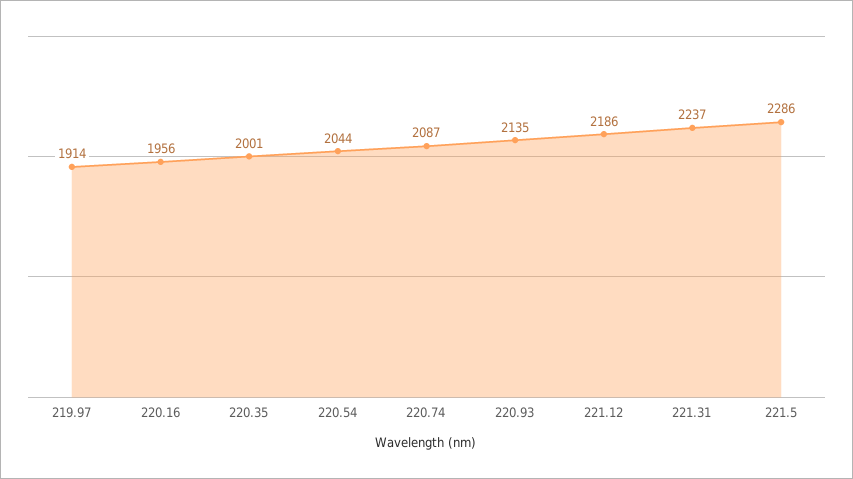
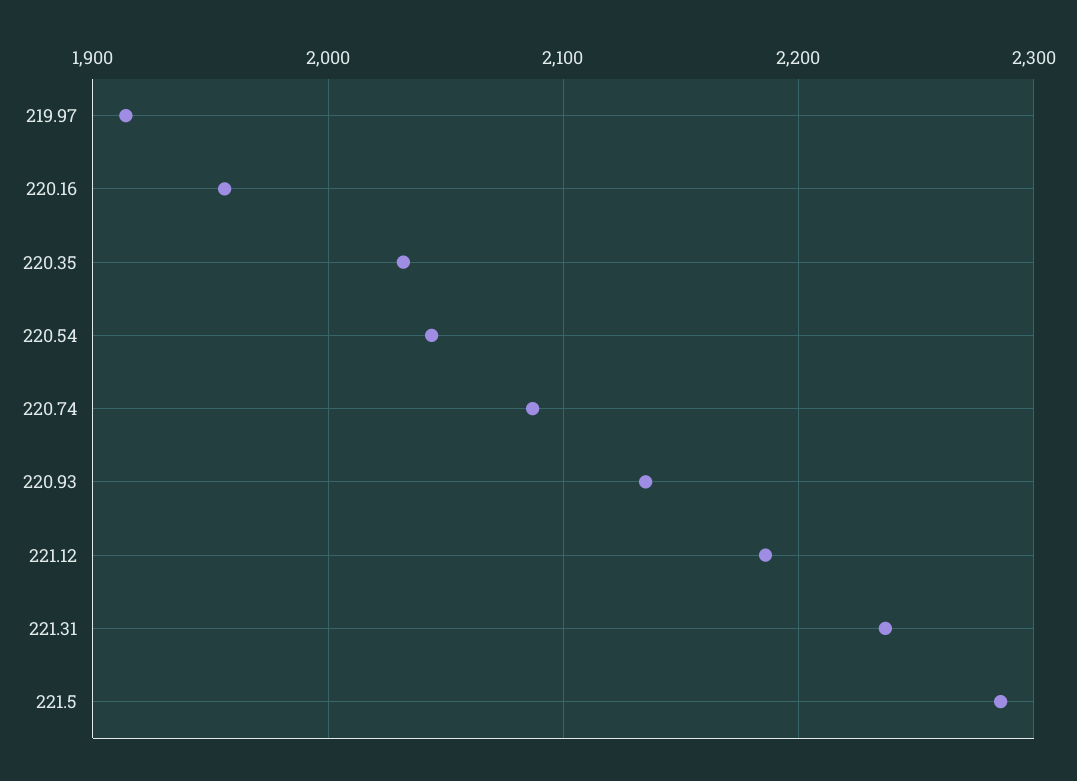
  {
    "219.97": 1914,
    "220.16": 1956,
-   "220.35": 2001,
+   "220.35": 2030,
    "220.54": 2044,
    "220.74": 2087,
    "220.93": 2135,
    "221.12": 2186,
    "221.31": 2237,
    "221.5": 2286
  }

